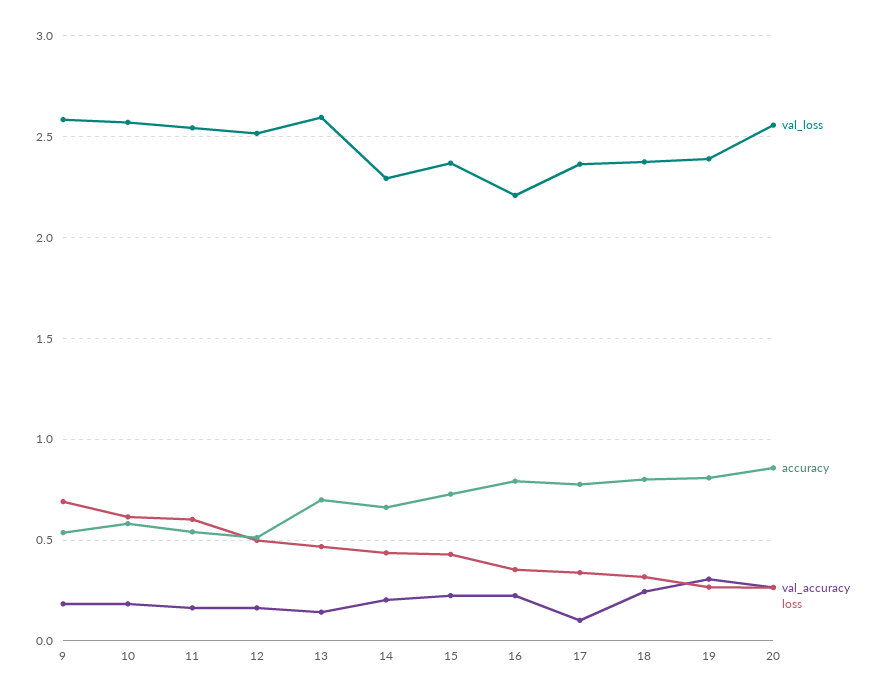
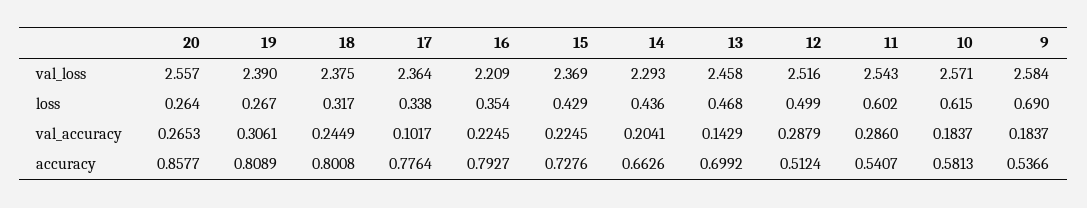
  {
    "val_loss": {
      "9": 2.584,
      "10": 2.571,
      "11": 2.543,
      "12": 2.516,
-     "13": 2.6,
+     "13": 2.458,
      "14": 2.293,
      "15": 2.369,
      "16": 2.209,
      "17": 2.364,
      "18": 2.375,
      "19": 2.39,
      "20": 2.557
    },
    "accuracy": {
      "9": 0.5366,
      "10": 0.5813,
      "11": 0.5407,
      "12": 0.5124,
      "13": 0.6992,
      "14": 0.6626,
      "15": 0.7276,
      "16": 0.7927,
      "17": 0.7764,
      "18": 0.8008,
      "19": 0.8089,
      "20": 0.8577
    },
    "val_accuracy": {
      "9": 0.1837,
      "10": 0.1837,
-     "11": 0.15,
+     "11": 0.286,
-     "12": 0.15,
+     "12": 0.2879,
      "13": 0.1429,
      "14": 0.2041,
      "15": 0.2245,
      "16": 0.2245,
      "17": 0.1017,
      "18": 0.2449,
      "19": 0.3061,
      "20": 0.2653
    },
    "loss": {
      "9": 0.69,
      "10": 0.615,
      "11": 0.602,
      "12": 0.499,
      "13": 0.468,
      "14": 0.436,
      "15": 0.429,
      "16": 0.354,
      "17": 0.338,
      "18": 0.317,
      "19": 0.267,
      "20": 0.264
    }
  }

